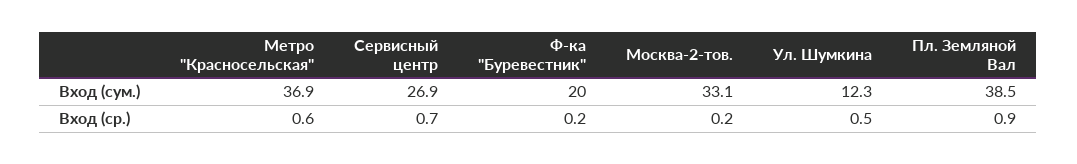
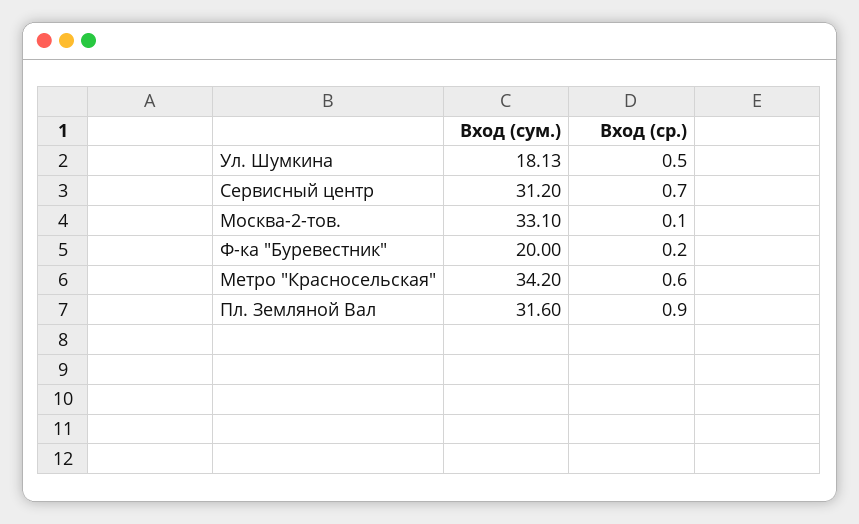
  {
    "Метро \"Красносельская\"": {
-     "Вход (сум.)": 36.9,
+     "Вход (сум.)": 34.2,
      "Вход (ср.)": 0.6
    },
    "Сервисный центр": {
-     "Вход (сум.)": 26.9,
+     "Вход (сум.)": 31.2,
      "Вход (ср.)": 0.7
    },
    "Ф-ка \"Буревестник\"": {
      "Вход (сум.)": 20,
      "Вход (ср.)": 0.2
    },
    "Москва-2-тов.": {
      "Вход (сум.)": 33.1,
-     "Вход (ср.)": 0.2
+     "Вход (ср.)": 0.1
    },
    "Ул. Шумкина": {
-     "Вход (сум.)": 12.3,
+     "Вход (сум.)": 18.13,
      "Вход (ср.)": 0.5
    },
    "Пл. Земляной Вал": {
-     "Вход (сум.)": 38.5,
+     "Вход (сум.)": 31.6,
      "Вход (ср.)": 0.9
    }
  }

